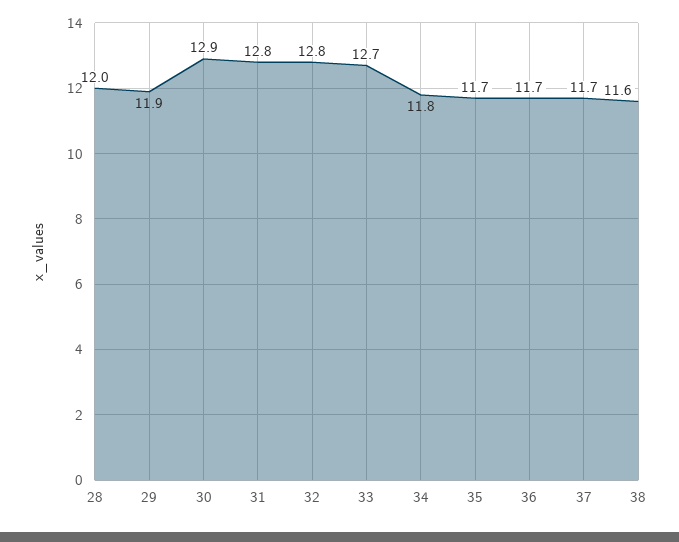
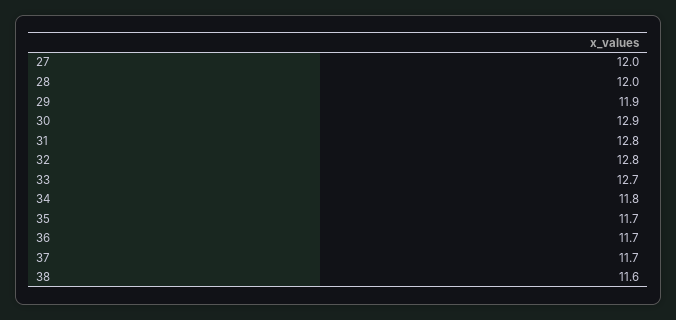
  {
    "28": 12,
    "29": 11.9,
    "30": 12.9,
    "31": 12.8,
    "32": 12.8,
    "33": 12.7,
    "34": 11.8,
    "35": 11.7,
    "36": 11.7,
    "37": 11.7,
-   "38": 11.6
+   "38": 11.6,
+   "27": 12
  }

